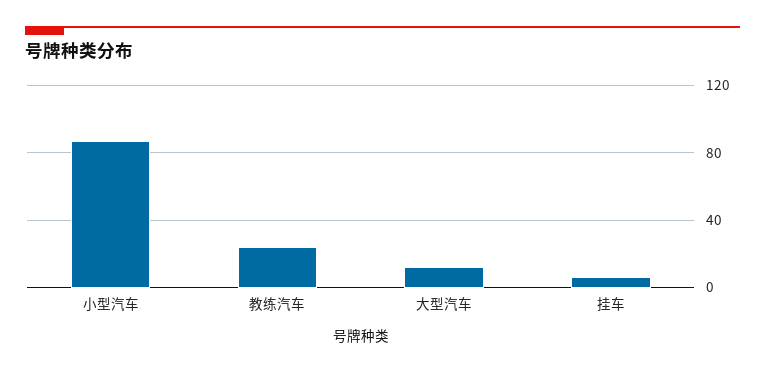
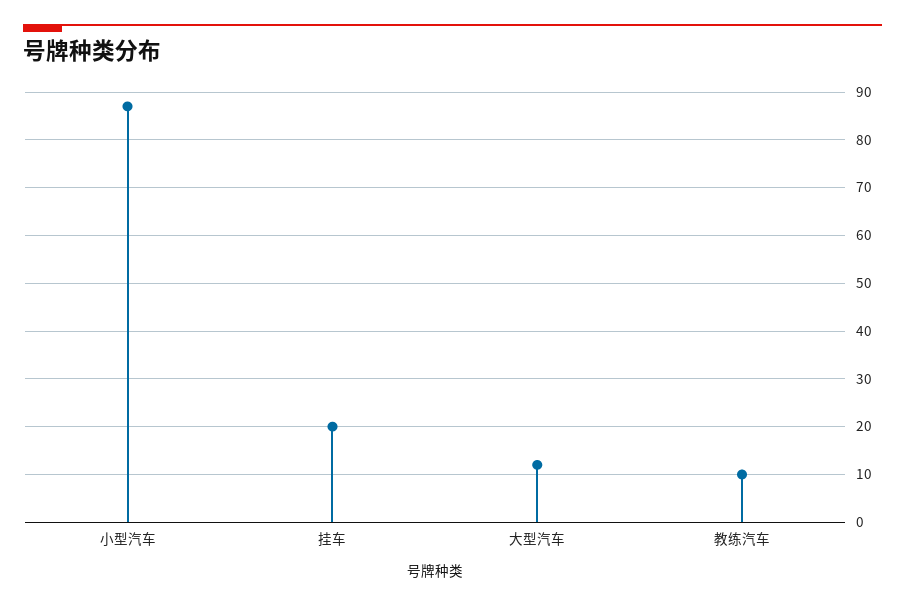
  {
    "小型汽车": 85,
-   "教练汽车": 25,
+   "教练汽车": 10,
    "大型汽车": 10,
-   "挂车": 5
+   "挂车": 20
  }

